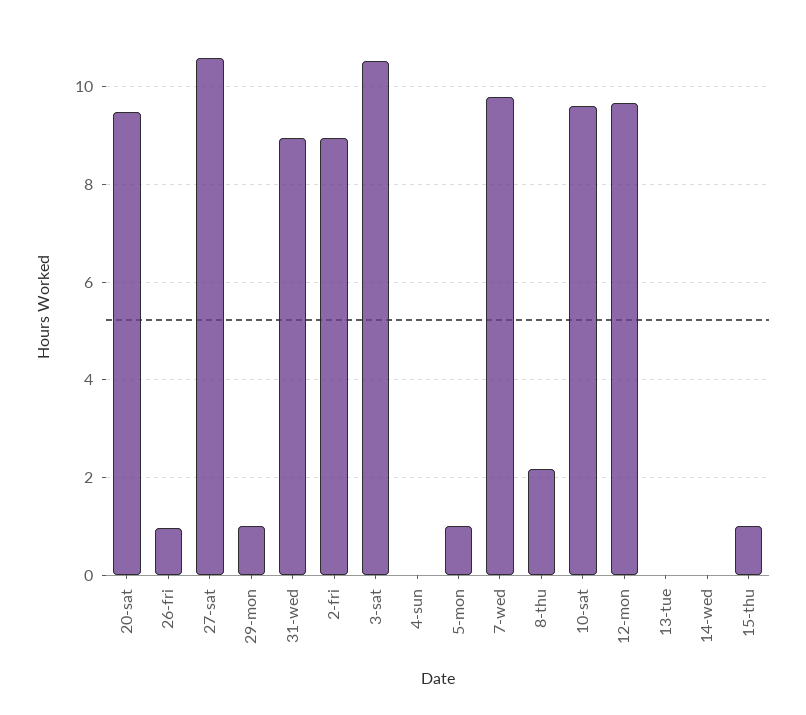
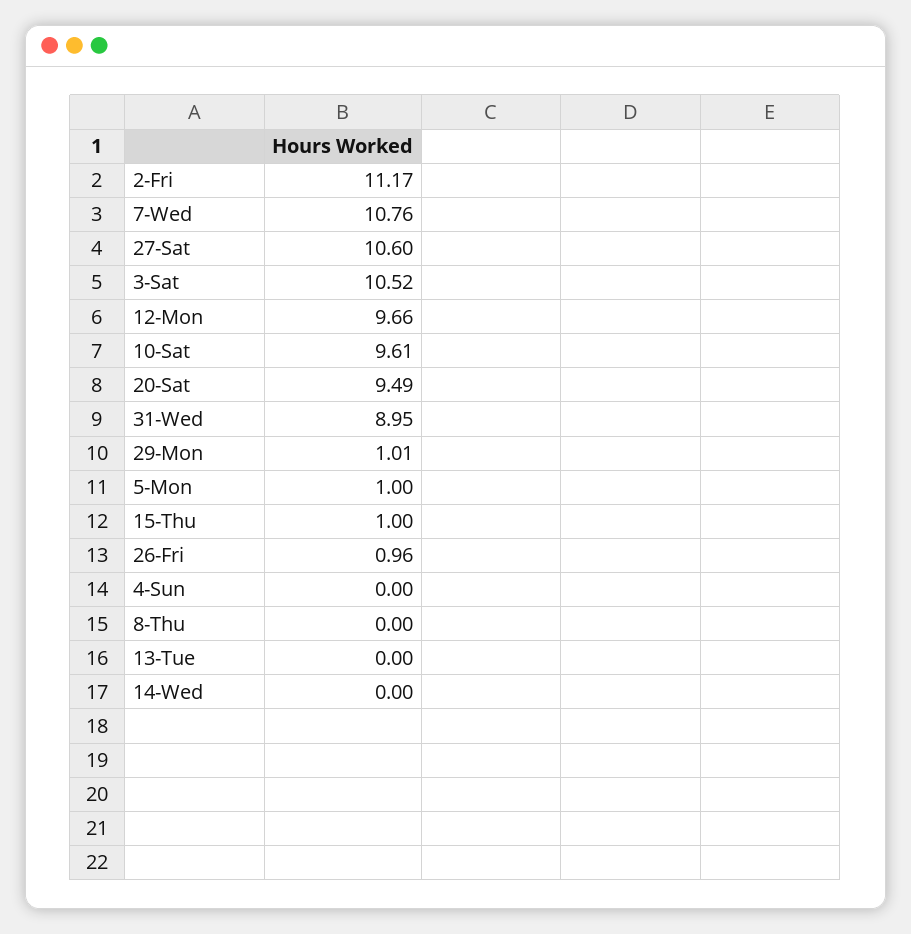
  {
    "20-sat": 9.49,
    "26-fri": 0.96,
    "27-sat": 10.6,
    "29-mon": 1.01,
    "31-wed": 8.95,
-   "2-fri": 9,
+   "2-fri": 11.17,
    "3-sat": 10.52,
    "4-sun": 0,
    "5-mon": 1,
-   "7-wed": 9.8,
+   "7-wed": 10.76,
-   "8-thu": 2.2,
+   "8-thu": 0,
    "10-sat": 9.61,
    "12-mon": 9.66,
    "13-tue": 0,
    "14-wed": 0,
    "15-thu": 1
  }

